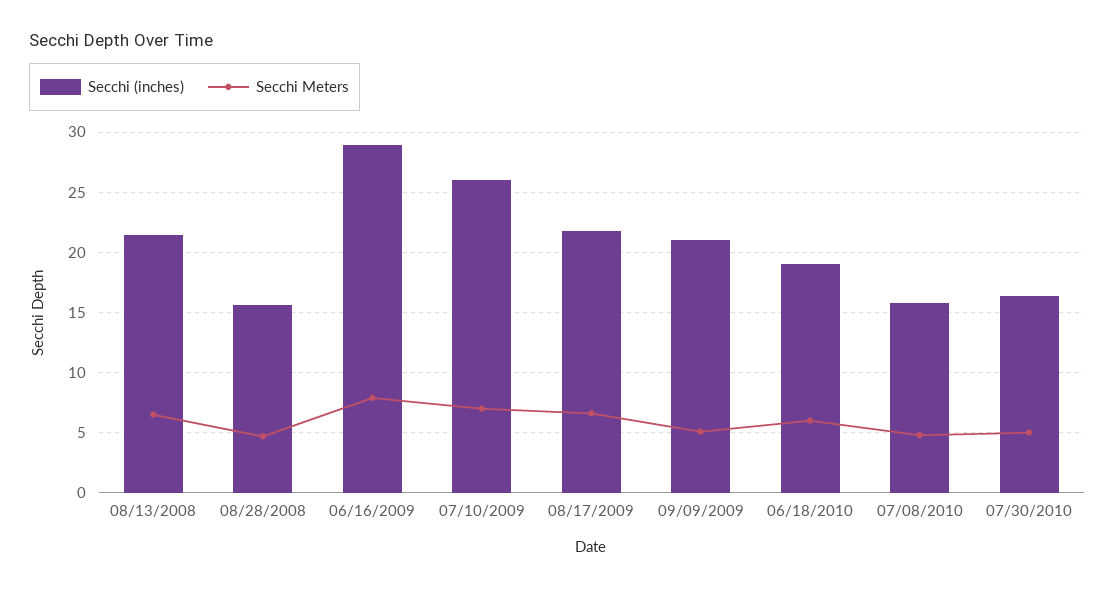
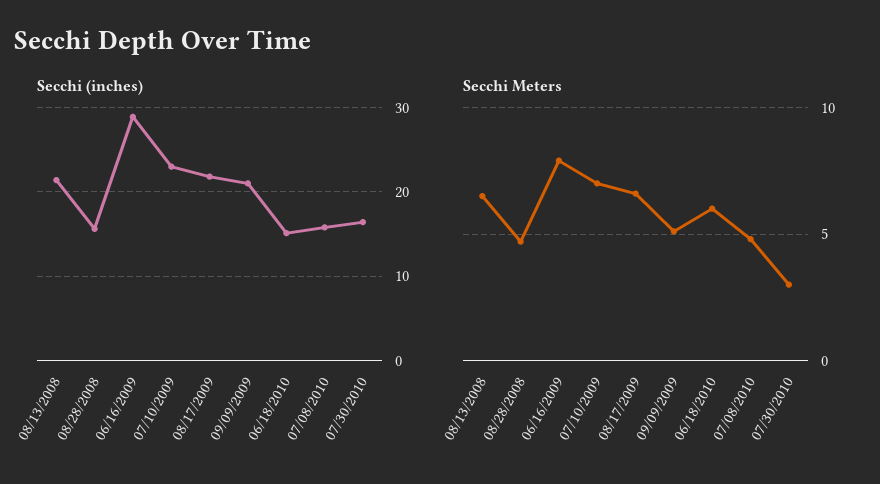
  {
    "Secchi (inches)": {
      "08/13/2008": 21.5,
      "08/28/2008": 15.5,
      "06/16/2009": 29,
-     "07/10/2009": 26,
+     "07/10/2009": 23,
      "08/17/2009": 22,
      "09/09/2009": 21,
-     "06/18/2010": 19,
+     "06/18/2010": 15,
      "07/08/2010": 16,
      "07/30/2010": 16.5
    },
    "Secchi Meters": {
      "08/13/2008": 6.5,
      "08/28/2008": 4.5,
      "06/16/2009": 8,
      "07/10/2009": 7,
      "08/17/2009": 6.5,
      "09/09/2009": 5,
      "06/18/2010": 6,
      "07/08/2010": 5,
-     "07/30/2010": 5
+     "07/30/2010": 3
    }
  }

